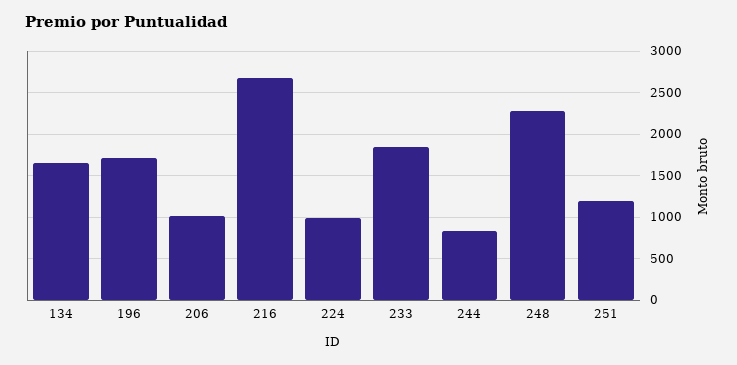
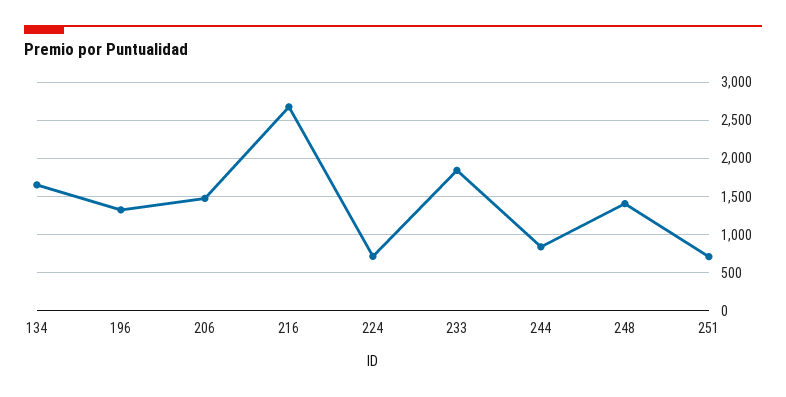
  {
    "134": 1700,
-   "196": 1700,
+   "196": 1300,
-   "206": 1000,
+   "206": 1500,
    "216": 2700,
-   "224": 1000,
+   "224": 700,
    "233": 1800,
    "244": 800,
-   "248": 2300,
+   "248": 1400,
-   "251": 1200
+   "251": 700
  }

